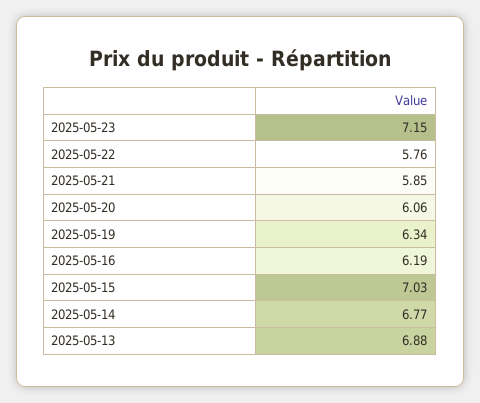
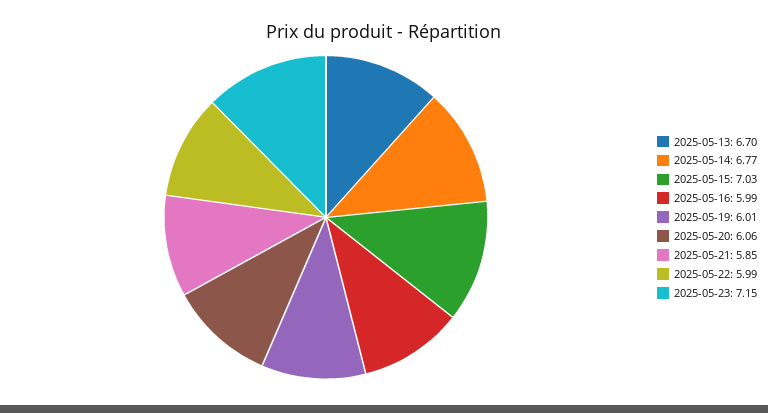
  {
    "2025-05-23": 7.15,
-   "2025-05-22": 5.76,
+   "2025-05-22": 5.99,
    "2025-05-21": 5.85,
    "2025-05-20": 6.06,
-   "2025-05-19": 6.34,
+   "2025-05-19": 6.01,
-   "2025-05-16": 6.19,
+   "2025-05-16": 5.99,
    "2025-05-15": 7.03,
    "2025-05-14": 6.77,
-   "2025-05-13": 6.88
+   "2025-05-13": 6.7
  }

